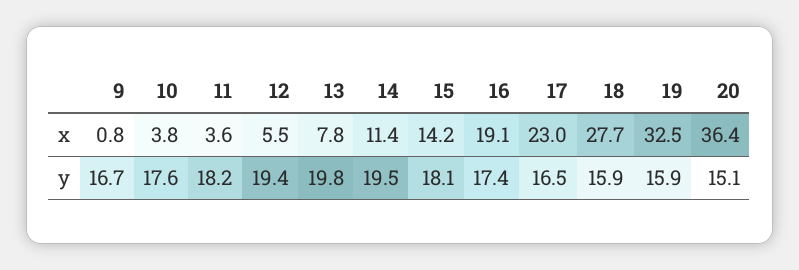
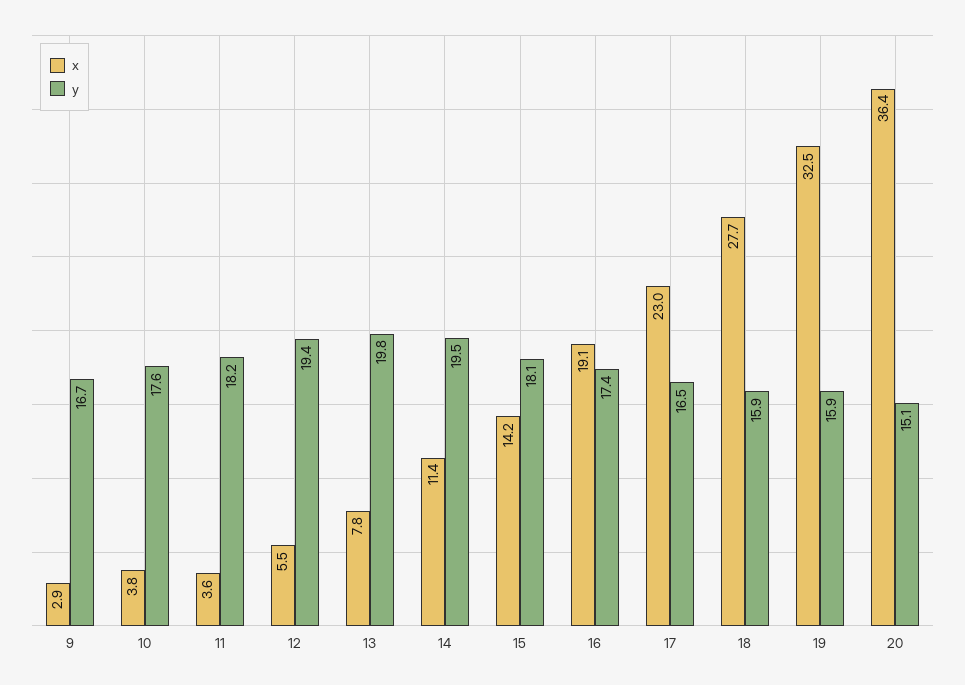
  {
    "x": {
-     "9": 0.8,
+     "9": 2.9,
      "10": 3.8,
      "11": 3.6,
      "12": 5.5,
      "13": 7.8,
      "14": 11.4,
      "15": 14.2,
      "16": 19.1,
      "17": 23,
      "18": 27.7,
      "19": 32.5,
      "20": 36.4
    },
    "y": {
      "9": 16.7,
      "10": 17.6,
      "11": 18.2,
      "12": 19.4,
      "13": 19.8,
      "14": 19.5,
      "15": 18.1,
      "16": 17.4,
      "17": 16.5,
      "18": 15.9,
      "19": 15.9,
      "20": 15.1
    }
  }

